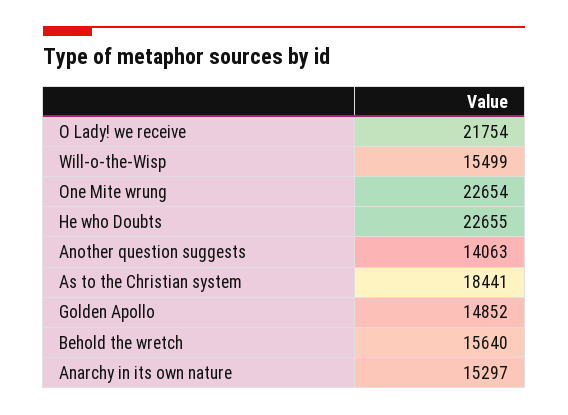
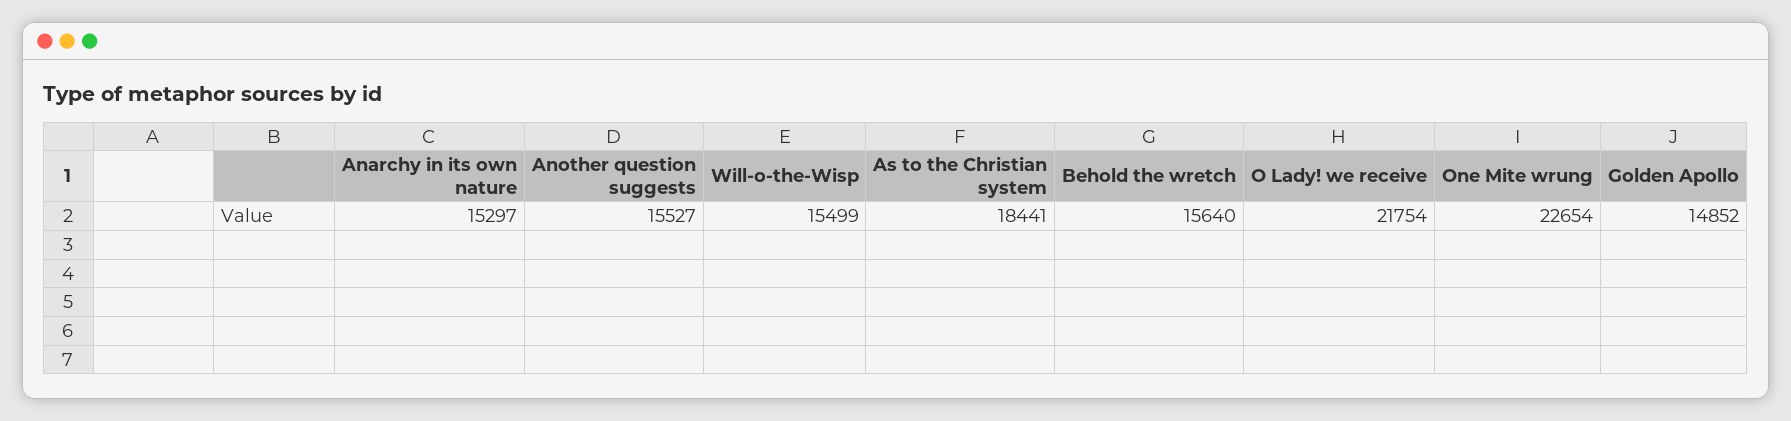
  {
    "O Lady! we receive": 21754,
    "Will-o-the-Wisp": 15499,
    "One Mite wrung": 22654,
-   "He who Doubts": 22655,
-   "Another question suggests": 14063,
+   "Another question suggests": 15527,
    "As to the Christian system": 18441,
    "Golden Apollo": 14852,
    "Behold the wretch": 15640,
    "Anarchy in its own nature": 15297
  }

